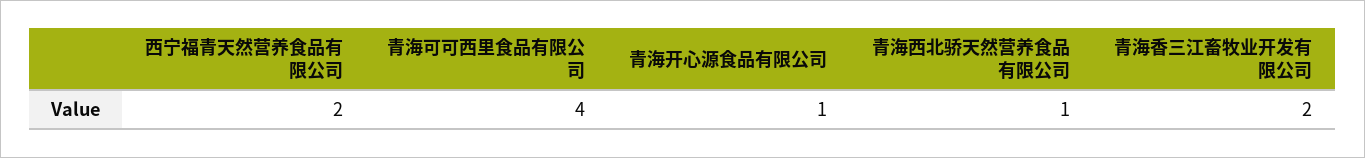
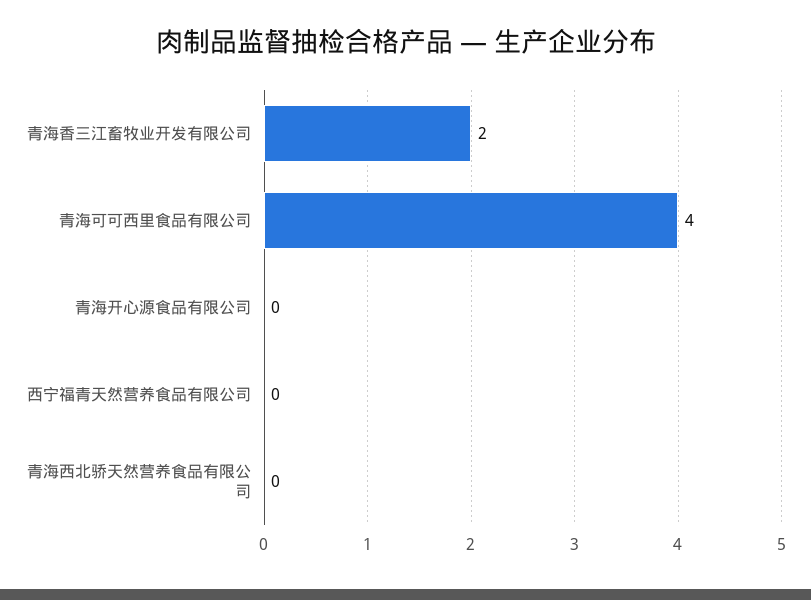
  {
-   "西宁福青天然营养食品有限公司": 2,
+   "西宁福青天然营养食品有限公司": 0,
    "青海可可西里食品有限公司": 4,
-   "青海开心源食品有限公司": 1,
+   "青海开心源食品有限公司": 0,
-   "青海西北骄天然营养食品有限公司": 1,
+   "青海西北骄天然营养食品有限公司": 0,
    "青海香三江畜牧业开发有限公司": 2
  }

